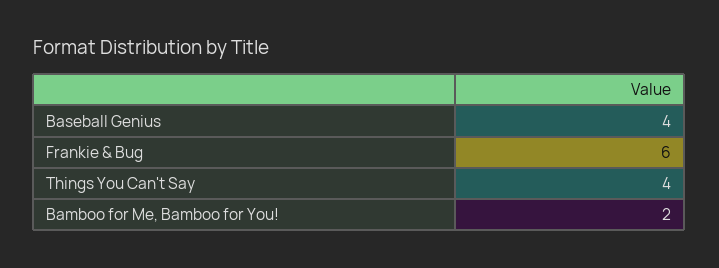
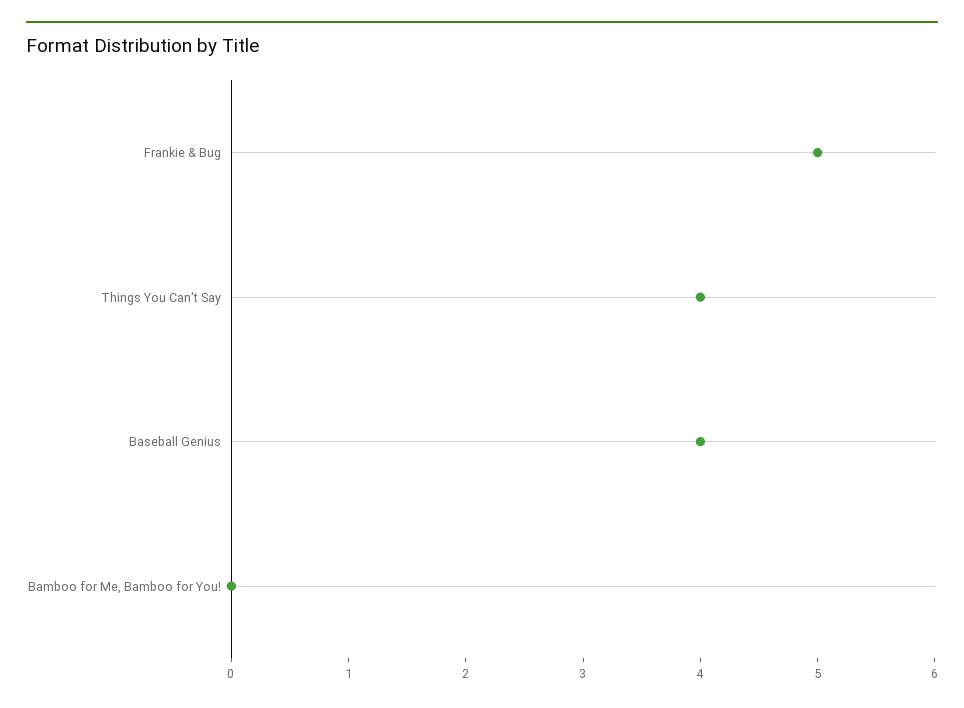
  {
    "Baseball Genius": 4,
-   "Frankie & Bug": 6,
+   "Frankie & Bug": 5,
    "Things You Can't Say": 4,
-   "Bamboo for Me, Bamboo for You!": 2
+   "Bamboo for Me, Bamboo for You!": 0
  }

